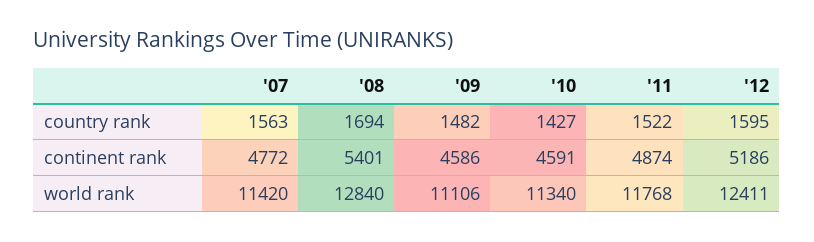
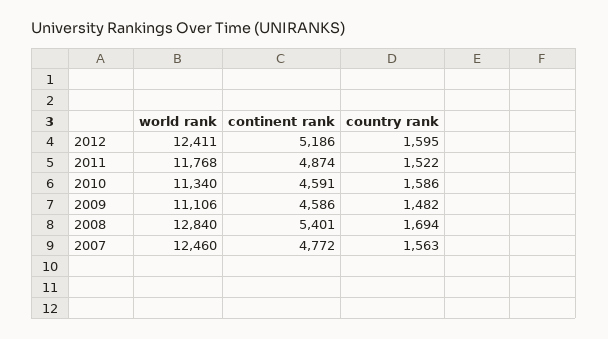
  {
    "'07": {
      "country rank": 1563,
      "continent rank": 4772,
-     "world rank": 11420
+     "world rank": 12460
    },
    "'08": {
      "country rank": 1694,
      "continent rank": 5401,
      "world rank": 12840
    },
    "'09": {
      "country rank": 1482,
      "continent rank": 4586,
      "world rank": 11106
    },
    "'10": {
-     "country rank": 1427,
+     "country rank": 1586,
      "continent rank": 4591,
      "world rank": 11340
    },
    "'11": {
      "country rank": 1522,
      "continent rank": 4874,
      "world rank": 11768
    },
    "'12": {
      "country rank": 1595,
      "continent rank": 5186,
      "world rank": 12411
    }
  }

